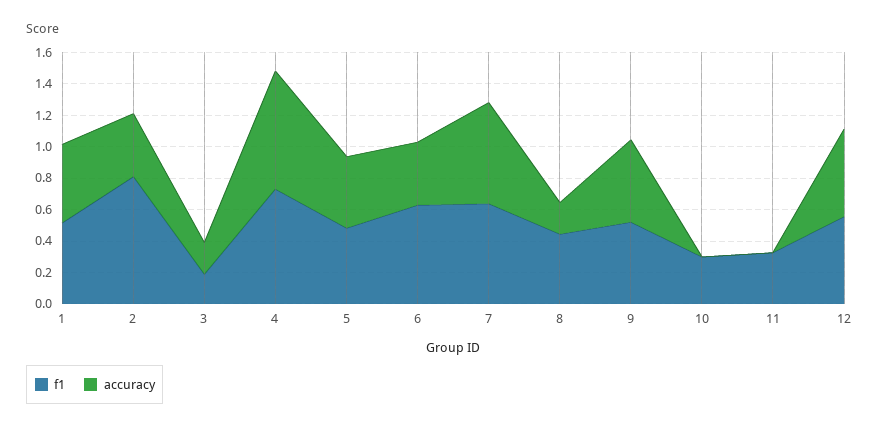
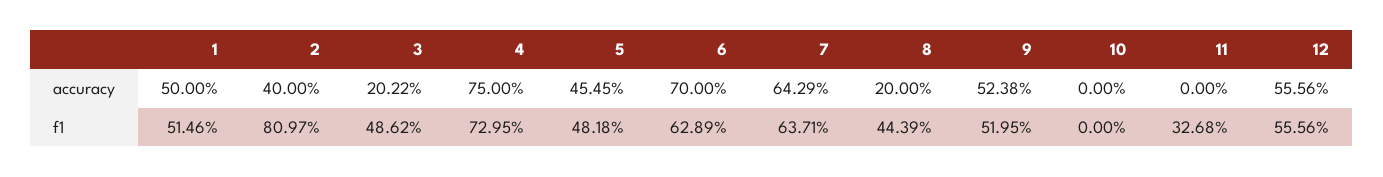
  {
    "f1": {
      "1": 0.5146,
      "2": 0.8097,
-     "3": 0.2,
+     "3": 0.4862,
      "4": 0.7295,
      "5": 0.4818,
      "6": 0.6289,
      "7": 0.6371,
      "8": 0.4439,
      "9": 0.5195,
-     "10": 0.3,
+     "10": 0,
      "11": 0.3268,
      "12": 0.5556
    },
    "accuracy": {
      "1": 0.5,
      "2": 0.4,
      "3": 0.2022,
      "4": 0.75,
      "5": 0.4545,
-     "6": 0.4,
+     "6": 0.7,
      "7": 0.6429,
      "8": 0.2,
      "9": 0.5238,
      "10": 0,
      "11": 0,
      "12": 0.5556
    }
  }

